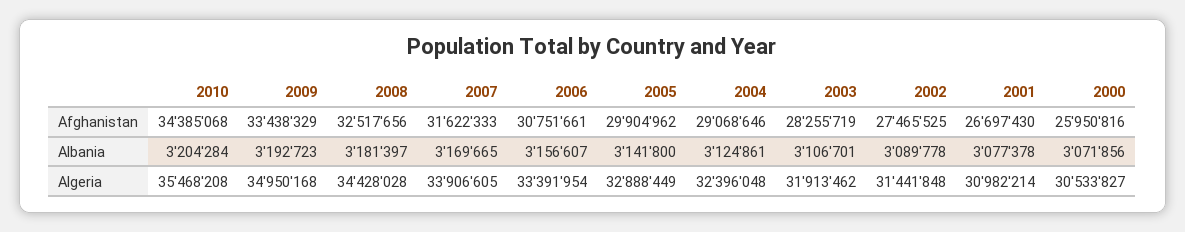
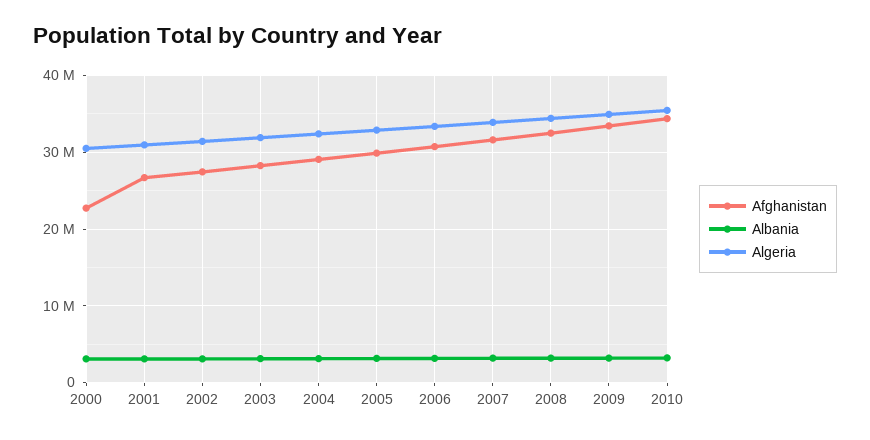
  {
    "Afghanistan": {
      "2010": 34385068,
      "2009": 33438329,
      "2008": 32517656,
      "2007": 31622333,
      "2006": 30751661,
      "2005": 29904962,
      "2004": 29068646,
      "2003": 28255719,
      "2002": 27465525,
      "2001": 26697430,
-     "2000": 25950816
+     "2000": 23000000
    },
    "Albania": {
      "2010": 3204284,
      "2009": 3192723,
      "2008": 3181397,
      "2007": 3169665,
      "2006": 3156607,
      "2005": 3141800,
      "2004": 3124861,
      "2003": 3106701,
      "2002": 3089778,
      "2001": 3077378,
      "2000": 3071856
    },
    "Algeria": {
      "2010": 35468208,
      "2009": 34950168,
      "2008": 34428028,
      "2007": 33906605,
      "2006": 33391954,
      "2005": 32888449,
      "2004": 32396048,
      "2003": 31913462,
      "2002": 31441848,
      "2001": 30982214,
      "2000": 30533827
    }
  }

